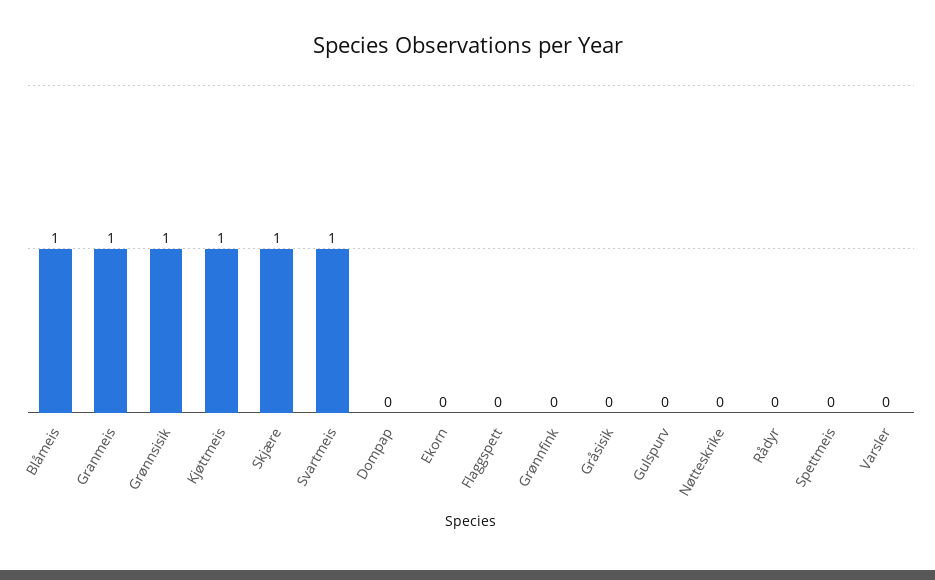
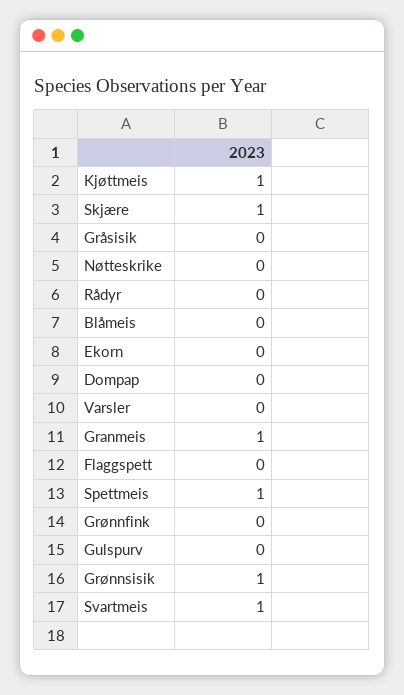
  {
-   "Blåmeis": 1,
+   "Blåmeis": 0,
    "Granmeis": 1,
    "Grønnsisik": 1,
    "Kjøttmeis": 1,
    "Skjære": 1,
    "Svartmeis": 1,
    "Dompap": 0,
    "Ekorn": 0,
    "Flaggspett": 0,
    "Grønnfink": 0,
    "Gråsisik": 0,
    "Gulspurv": 0,
    "Nøtteskrike": 0,
    "Rådyr": 0,
-   "Spettmeis": 0,
+   "Spettmeis": 1,
    "Varsler": 0
  }

